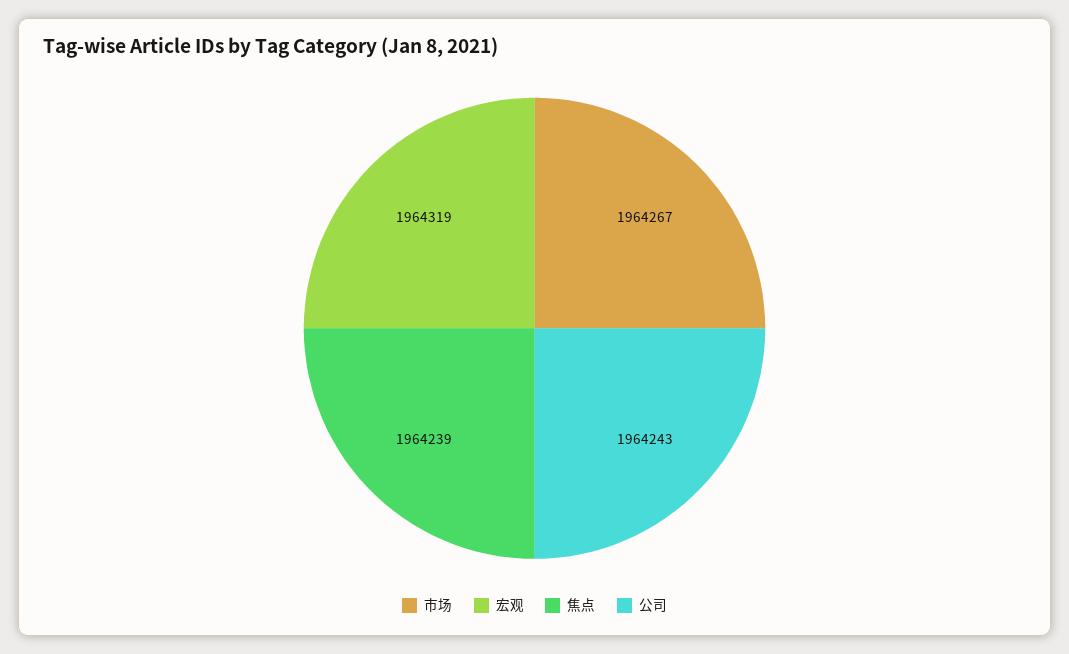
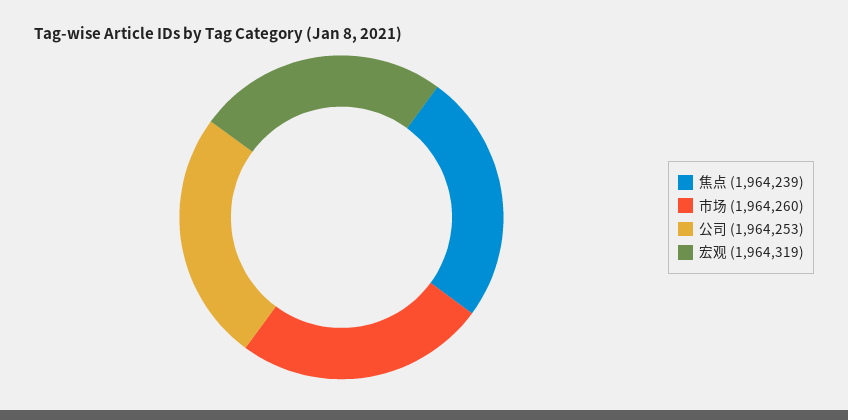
  {
-   "市场": 1964267,
+   "市场": 1964260,
    "宏观": 1964319,
    "焦点": 1964239,
-   "公司": 1964243
+   "公司": 1964253
  }

